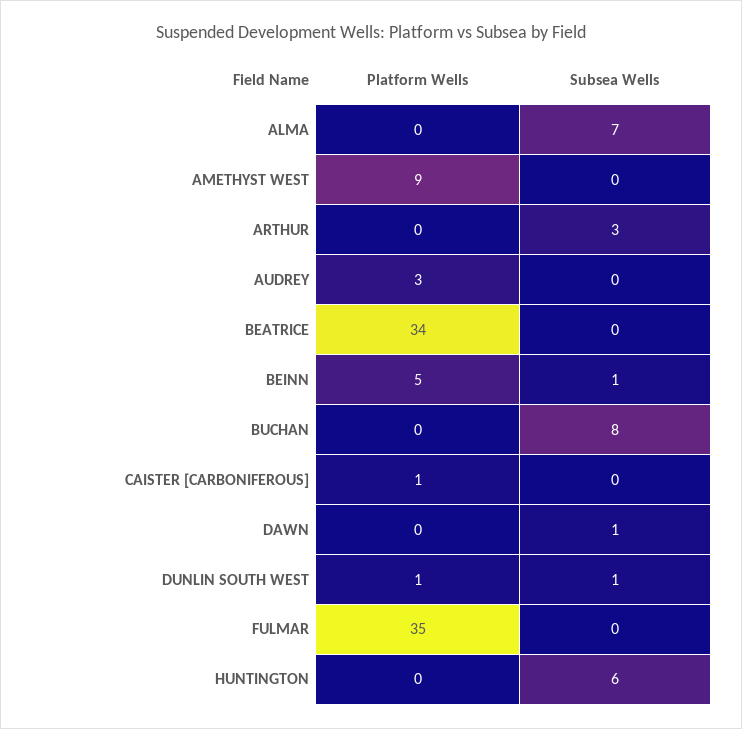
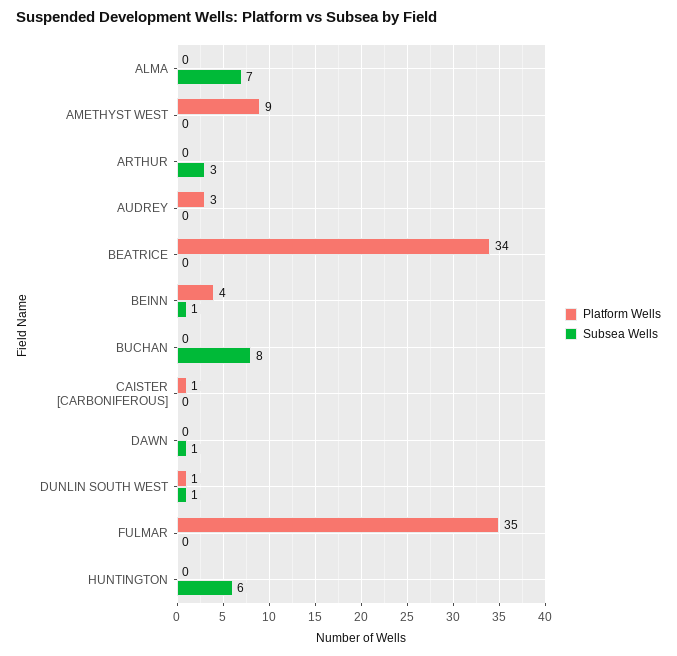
  {
    "Platform Wells": {
      "ALMA": 0,
      "AMETHYST WEST": 9,
      "ARTHUR": 0,
      "AUDREY": 3,
      "BEATRICE": 34,
-     "BEINN": 5,
+     "BEINN": 4,
      "BUCHAN": 0,
      "CAISTER [CARBONIFEROUS]": 1,
      "DAWN": 0,
      "DUNLIN SOUTH WEST": 1,
      "FULMAR": 35,
      "HUNTINGTON": 0
    },
    "Subsea Wells": {
      "ALMA": 7,
      "AMETHYST WEST": 0,
      "ARTHUR": 3,
      "AUDREY": 0,
      "BEATRICE": 0,
      "BEINN": 1,
      "BUCHAN": 8,
      "CAISTER [CARBONIFEROUS]": 0,
      "DAWN": 1,
      "DUNLIN SOUTH WEST": 1,
      "FULMAR": 0,
      "HUNTINGTON": 6
    }
  }

